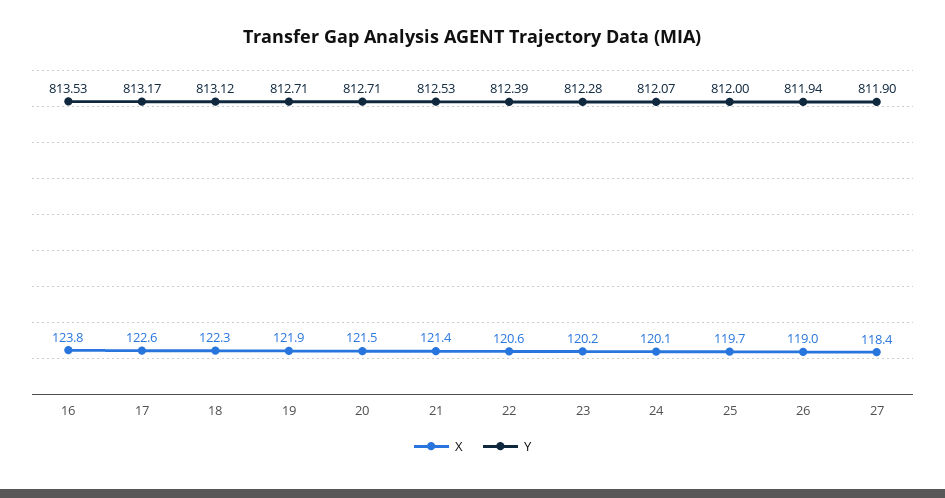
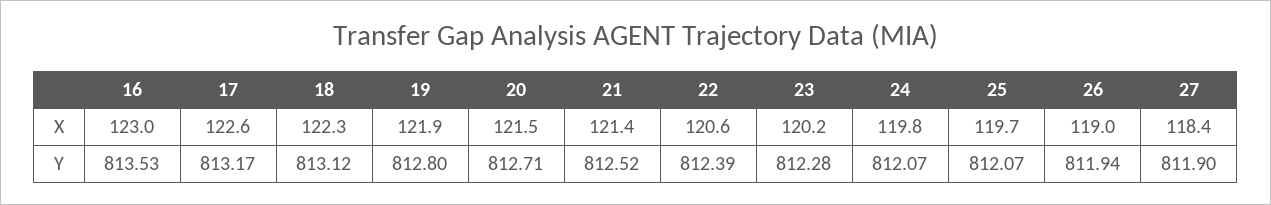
  {
    "X": {
-     "16": 123.8,
+     "16": 123,
      "17": 122.6,
      "18": 122.3,
      "19": 121.9,
      "20": 121.5,
      "21": 121.4,
      "22": 120.6,
      "23": 120.2,
-     "24": 120.1,
+     "24": 119.8,
      "25": 119.7,
      "26": 119,
      "27": 118.4
    },
    "Y": {
      "16": 813.53,
      "17": 813.17,
      "18": 813.12,
-     "19": 812.71,
+     "19": 812.8,
      "20": 812.71,
-     "21": 812.53,
+     "21": 812.52,
      "22": 812.39,
      "23": 812.28,
      "24": 812.07,
-     "25": 812,
+     "25": 812.07,
      "26": 811.94,
      "27": 811.9
    }
  }

